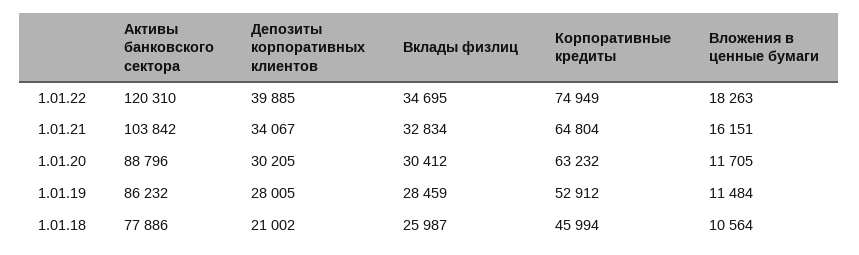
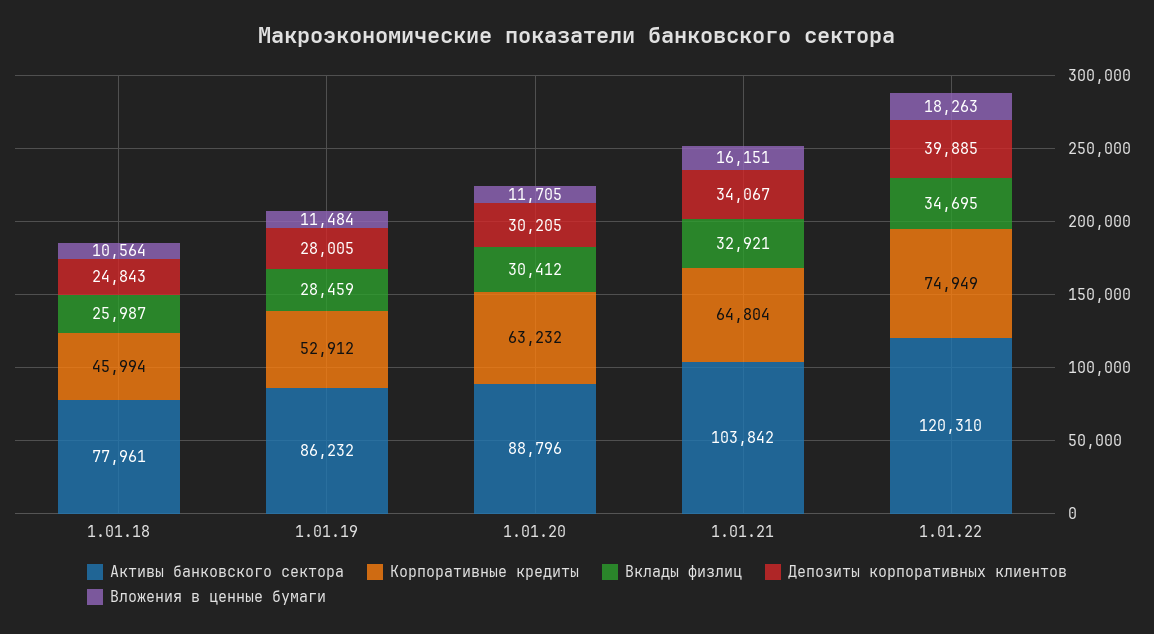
  {
    "Активы банковского сектора": {
      "1.01.22": 120310,
      "1.01.21": 103842,
      "1.01.20": 88796,
      "1.01.19": 86232,
-     "1.01.18": 77886
+     "1.01.18": 77961
    },
    "Депозиты корпоративных клиентов": {
      "1.01.22": 39885,
      "1.01.21": 34067,
      "1.01.20": 30205,
      "1.01.19": 28005,
-     "1.01.18": 21002
+     "1.01.18": 24843
    },
    "Вклады физлиц": {
      "1.01.22": 34695,
-     "1.01.21": 32834,
+     "1.01.21": 32921,
      "1.01.20": 30412,
      "1.01.19": 28459,
      "1.01.18": 25987
    },
    "Корпоративные кредиты": {
      "1.01.22": 74949,
      "1.01.21": 64804,
      "1.01.20": 63232,
      "1.01.19": 52912,
      "1.01.18": 45994
    },
    "Вложения в ценные бумаги": {
      "1.01.22": 18263,
      "1.01.21": 16151,
      "1.01.20": 11705,
      "1.01.19": 11484,
      "1.01.18": 10564
    }
  }

